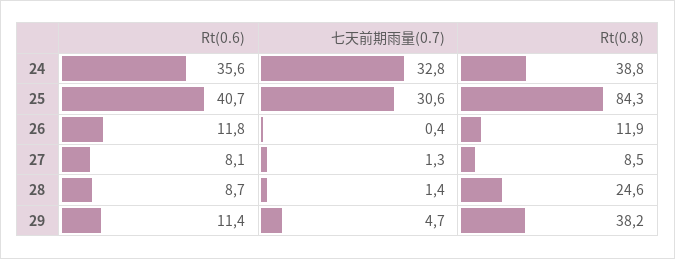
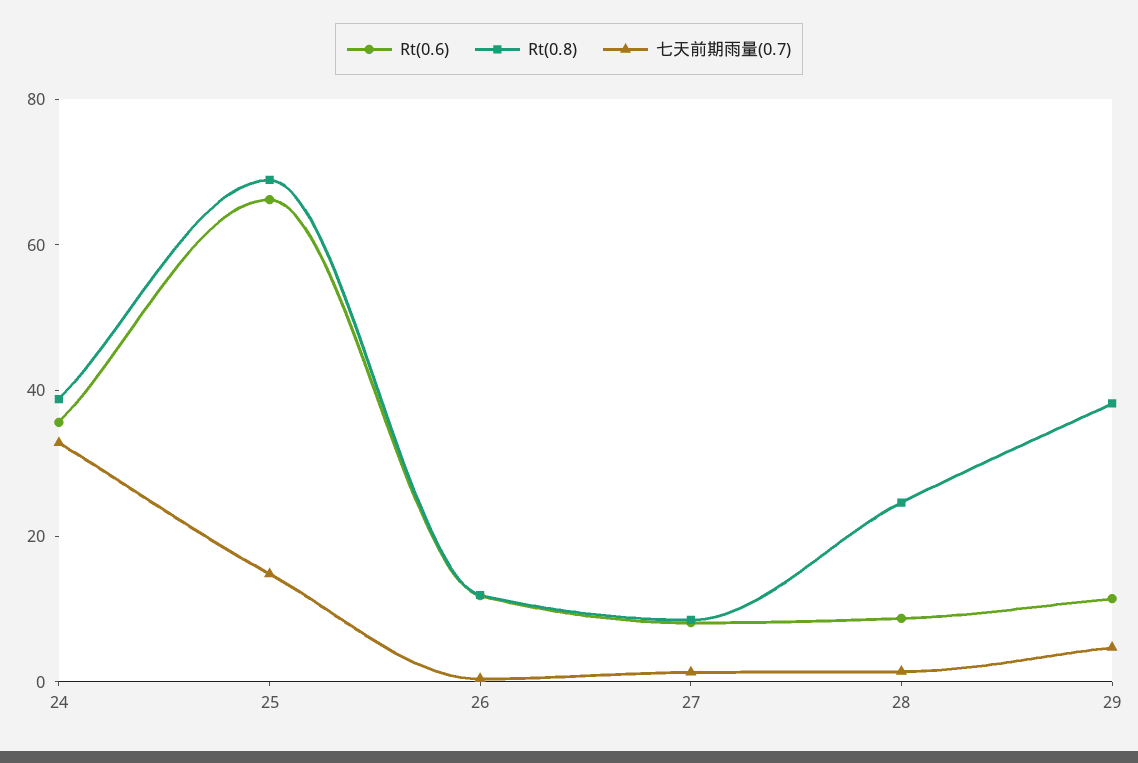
  {
    "Rt(0.6)": {
      "24": 35.6,
-     "25": 40.7,
+     "25": 65,
      "26": 11.8,
      "27": 8.1,
      "28": 8.7,
      "29": 11.4
    },
    "七天前期雨量(0.7)": {
      "24": 32.8,
-     "25": 30.6,
+     "25": 15,
      "26": 0.4,
      "27": 1.3,
      "28": 1.4,
      "29": 4.7
    },
    "Rt(0.8)": {
      "24": 38.8,
-     "25": 84.3,
+     "25": 70,
      "26": 11.9,
      "27": 8.5,
      "28": 24.6,
      "29": 38.2
    }
  }

